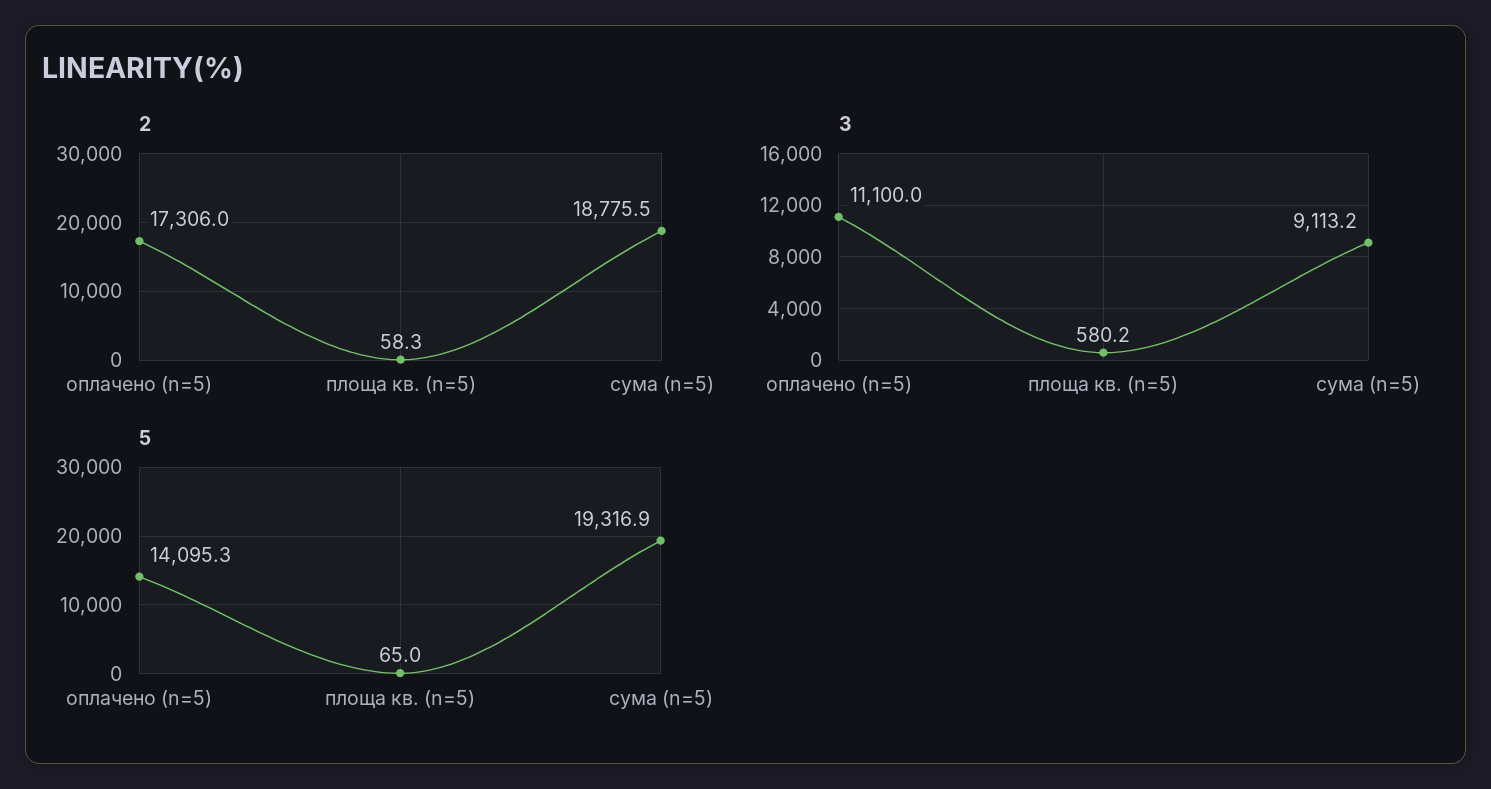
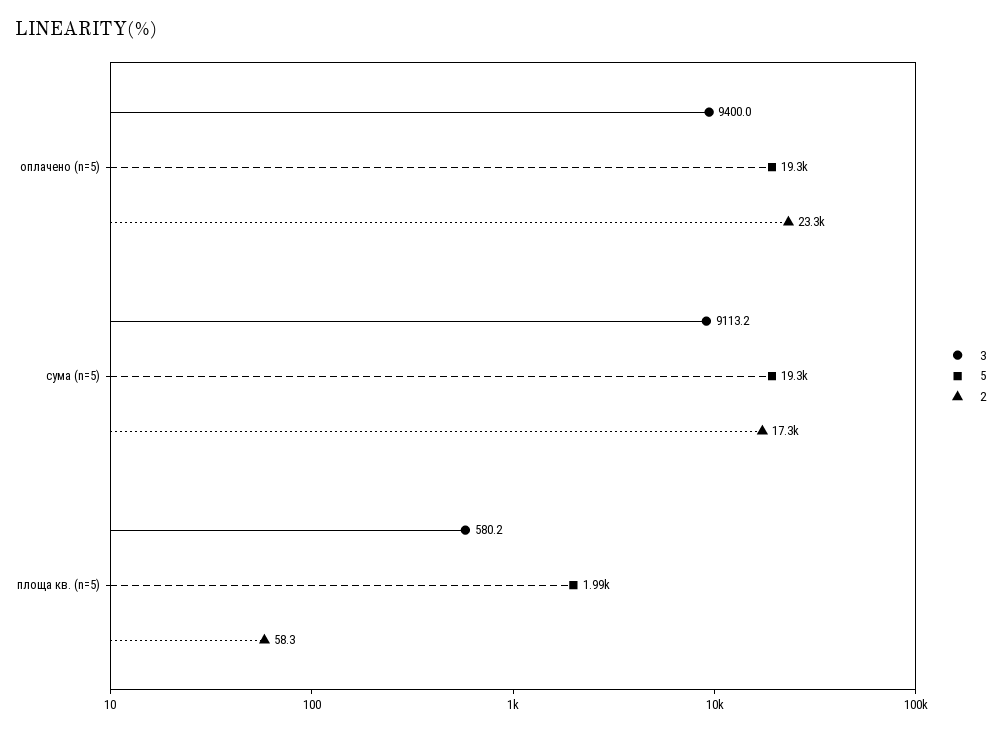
  {
    "2": {
-     "оплачено (n=5)": 17306,
+     "оплачено (n=5)": 23300,
      "площа кв. (n=5)": 58.3,
-     "сума (n=5)": 18775.5
+     "сума (n=5)": 17300
    },
    "3": {
-     "оплачено (n=5)": 11100,
+     "оплачено (n=5)": 9400,
      "площа кв. (n=5)": 580.2,
      "сума (n=5)": 9113.2
    },
    "5": {
-     "оплачено (n=5)": 14095.3,
+     "оплачено (n=5)": 19300,
-     "площа кв. (n=5)": 65,
+     "площа кв. (n=5)": 1990,
      "сума (n=5)": 19316.9
    }
  }

